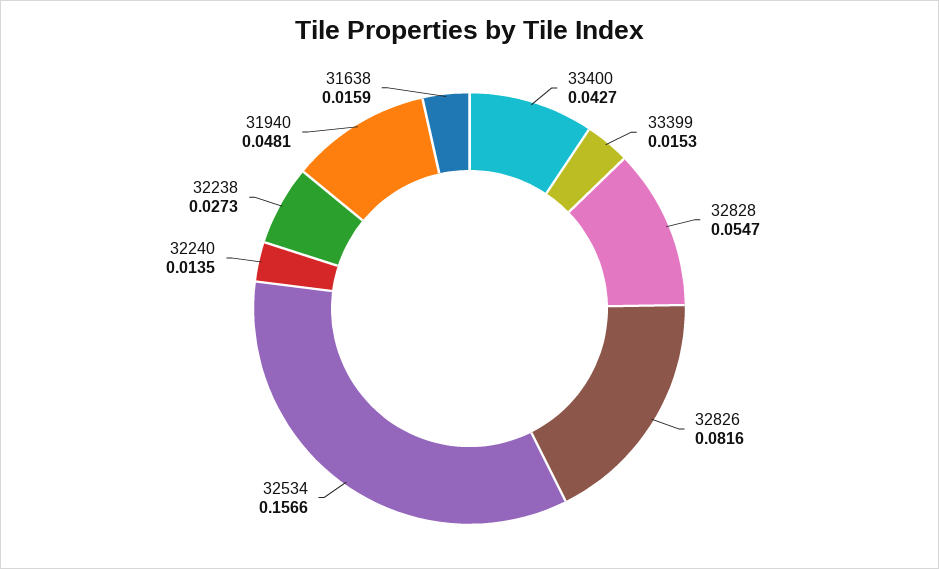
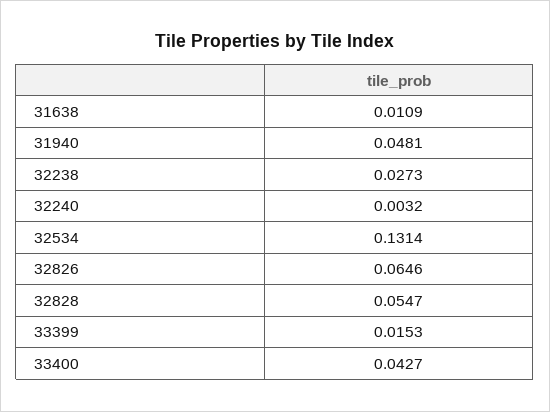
  {
    "33400": 0.0427,
    "33399": 0.0153,
    "32828": 0.0547,
-   "32826": 0.0816,
+   "32826": 0.0646,
-   "32534": 0.1566,
+   "32534": 0.1314,
-   "32240": 0.0135,
+   "32240": 0.0032,
    "32238": 0.0273,
    "31940": 0.0481,
-   "31638": 0.0159
+   "31638": 0.0109
  }

